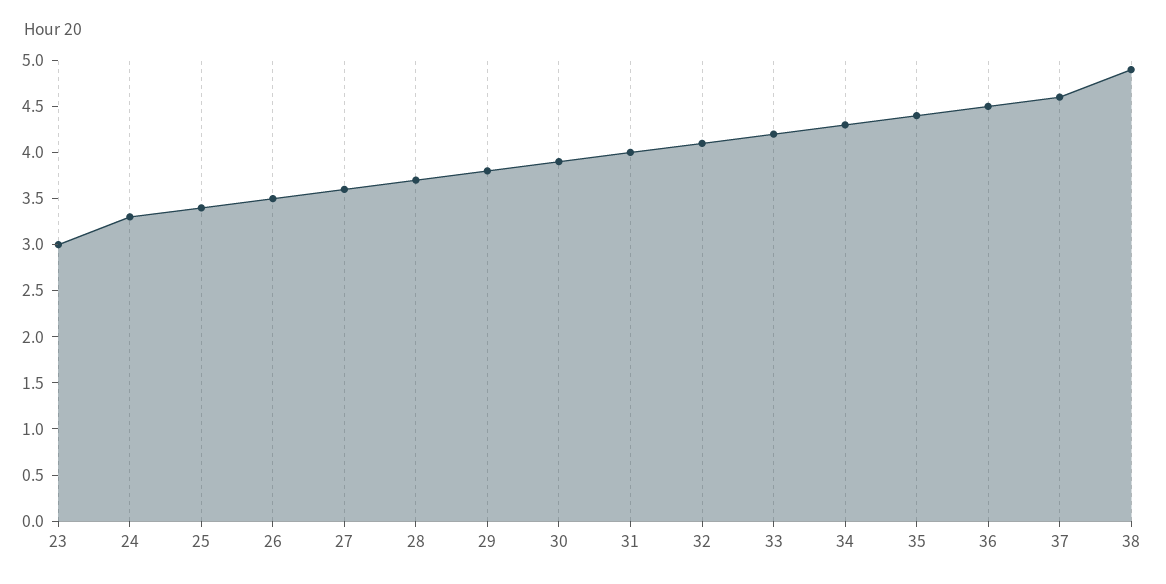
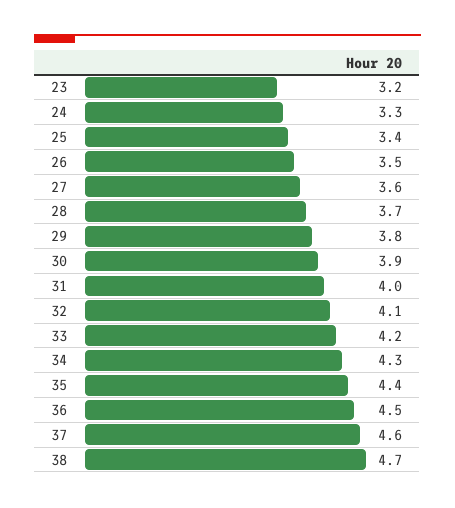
  {
-   "23": 3,
+   "23": 3.2,
    "24": 3.3,
    "25": 3.4,
    "26": 3.5,
    "27": 3.6,
    "28": 3.7,
    "29": 3.8,
    "30": 3.9,
    "31": 4,
    "32": 4.1,
    "33": 4.2,
    "34": 4.3,
    "35": 4.4,
    "36": 4.5,
    "37": 4.6,
-   "38": 4.9
+   "38": 4.7
  }

